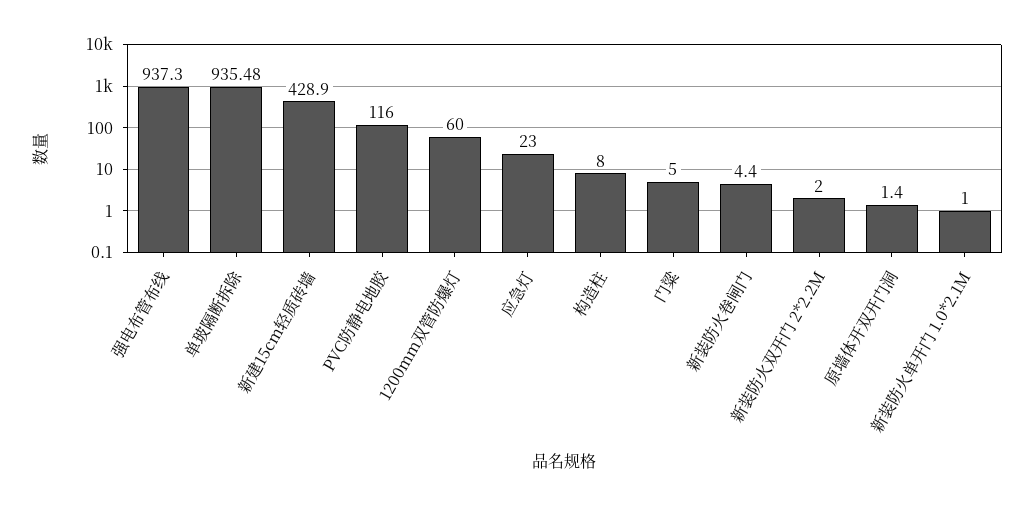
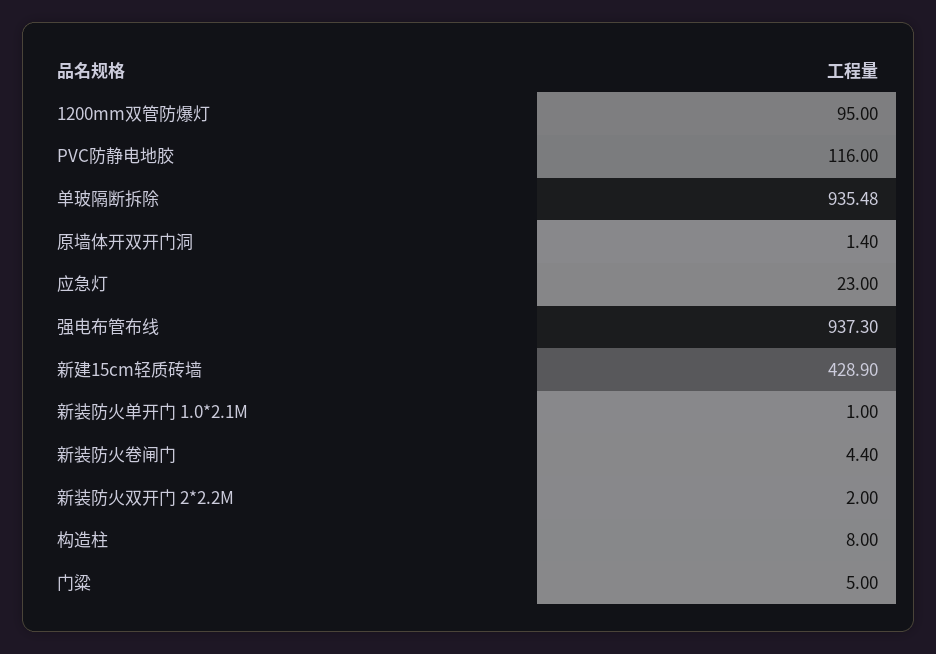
  {
    "强电布管布线": 937.3,
    "单玻隔断拆除": 935.48,
    "新建15cm轻质砖墙": 428.9,
    "PVC防静电地胶": 116,
-   "1200mm双管防爆灯": 60,
+   "1200mm双管防爆灯": 95,
    "应急灯": 23,
    "构造柱": 8,
    "门粱": 5,
    "新装防火卷闸门": 4.4,
    "新装防火双开门 2*2.2M": 2,
    "原墙体开双开门洞": 1.4,
    "新装防火单开门 1.0*2.1M": 1
  }

